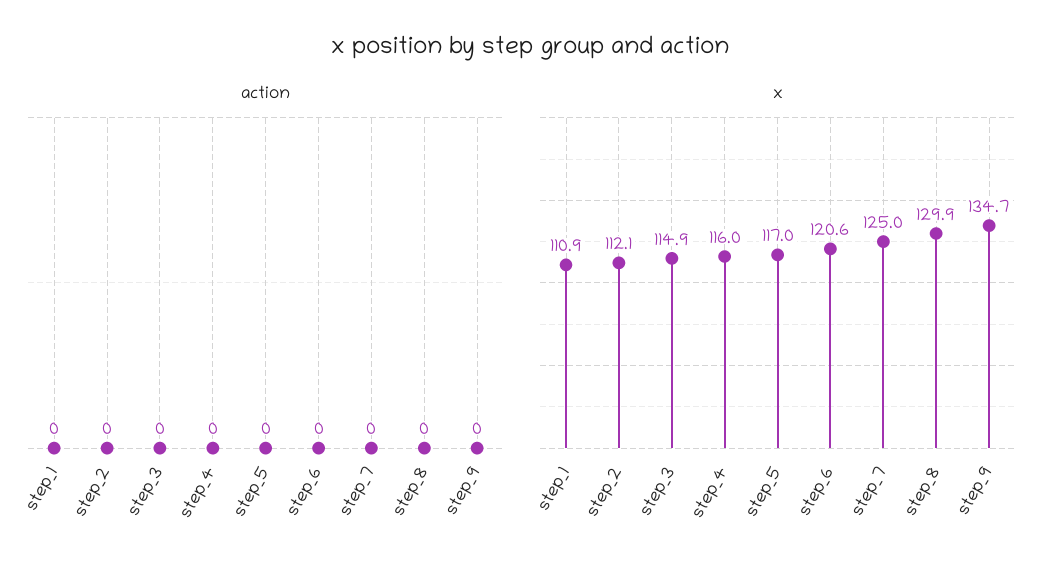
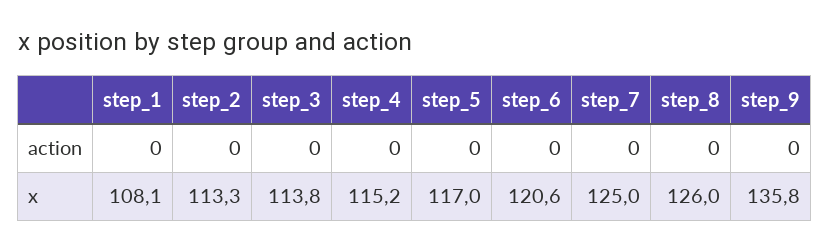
  {
    "action": {
      "step_1": 0,
      "step_2": 0,
      "step_3": 0,
      "step_4": 0,
      "step_5": 0,
      "step_6": 0,
      "step_7": 0,
      "step_8": 0,
      "step_9": 0
    },
    "x": {
-     "step_1": 110.9,
+     "step_1": 108.1,
-     "step_2": 112.1,
+     "step_2": 113.3,
-     "step_3": 114.9,
+     "step_3": 113.8,
-     "step_4": 116,
+     "step_4": 115.2,
      "step_5": 117,
      "step_6": 120.6,
      "step_7": 125,
-     "step_8": 129.9,
+     "step_8": 126,
-     "step_9": 134.7
+     "step_9": 135.8
    }
  }

